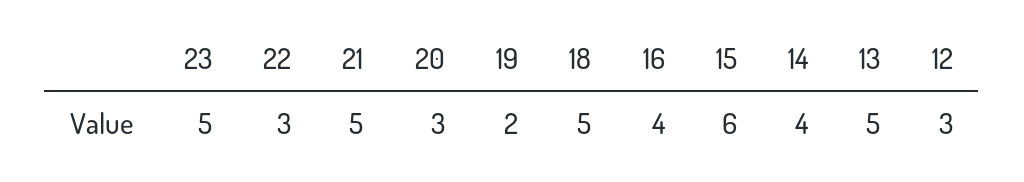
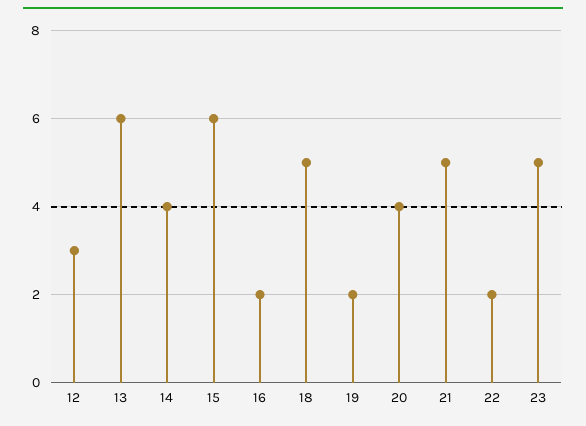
  {
    "23": 5,
-   "22": 3,
+   "22": 2,
    "21": 5,
-   "20": 3,
+   "20": 4,
    "19": 2,
    "18": 5,
-   "16": 4,
+   "16": 2,
    "15": 6,
    "14": 4,
-   "13": 5,
+   "13": 6,
    "12": 3
  }

